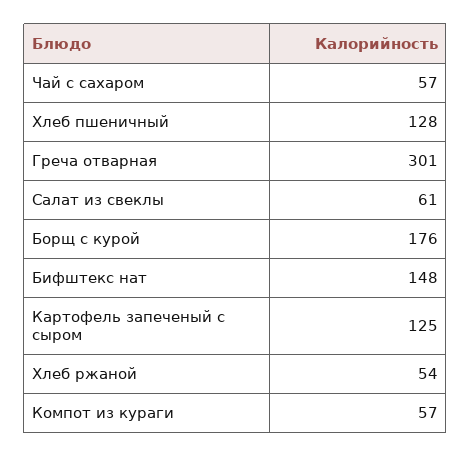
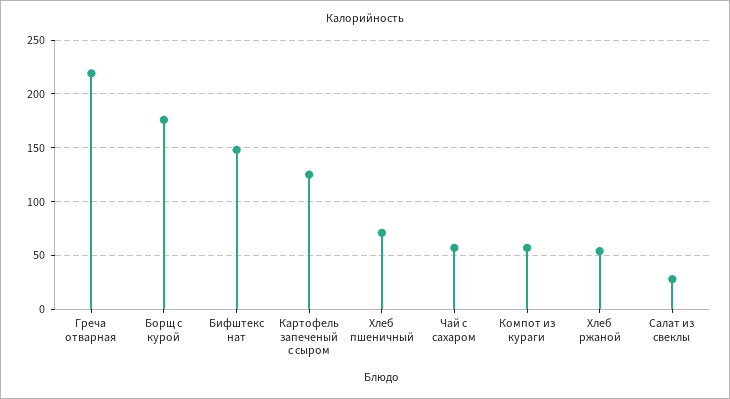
  {
    "Чай с сахаром": 57,
-   "Хлеб пшеничный": 128,
+   "Хлеб пшеничный": 70,
-   "Греча отварная": 301,
+   "Греча отварная": 220,
-   "Салат из свеклы": 61,
+   "Салат из свеклы": 30,
    "Борщ с курой": 176,
    "Бифштекс нат": 148,
    "Картофель запеченый с сыром": 125,
    "Хлеб ржаной": 54,
    "Компот из кураги": 57
  }

